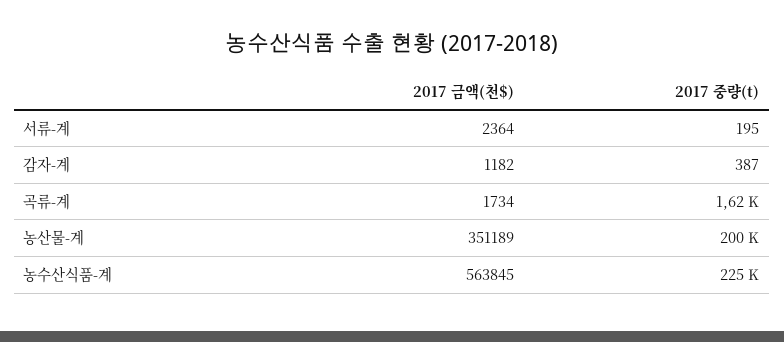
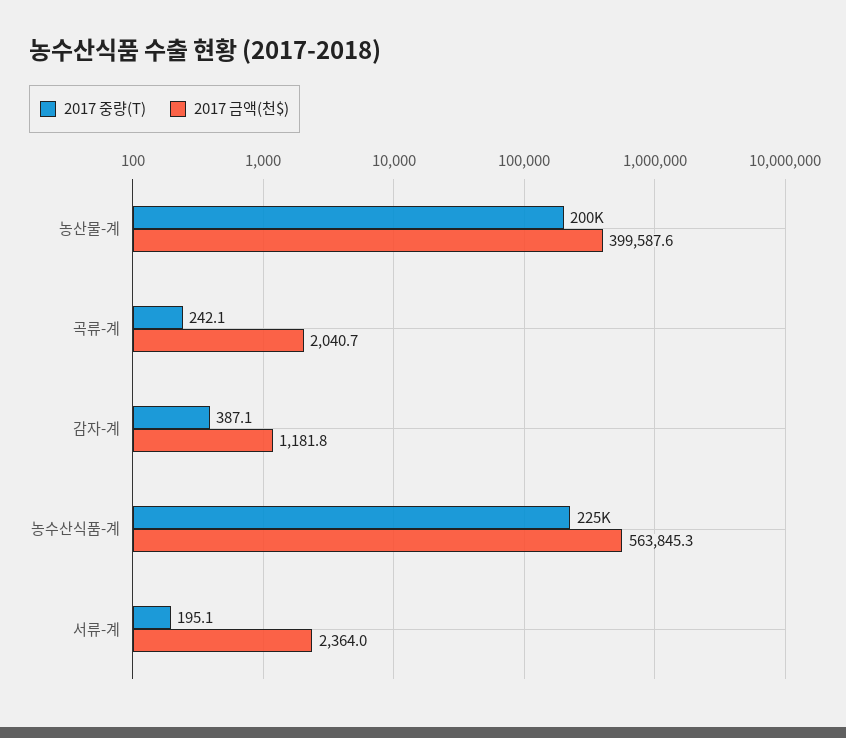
  {
    "2017 금액(천$)": {
      "서류-계": 2364,
      "감자-계": 1181.8,
-     "곡류-계": 1734,
+     "곡류-계": 2040.7,
-     "농산물-계": 351189,
+     "농산물-계": 399587.6,
      "농수산식품-계": 563845.3
    },
    "2017 중량(t)": {
      "서류-계": 195.1,
      "감자-계": 387.1,
-     "곡류-계": 1620,
+     "곡류-계": 242.1,
      "농산물-계": 200000,
      "농수산식품-계": 225000
    }
  }

